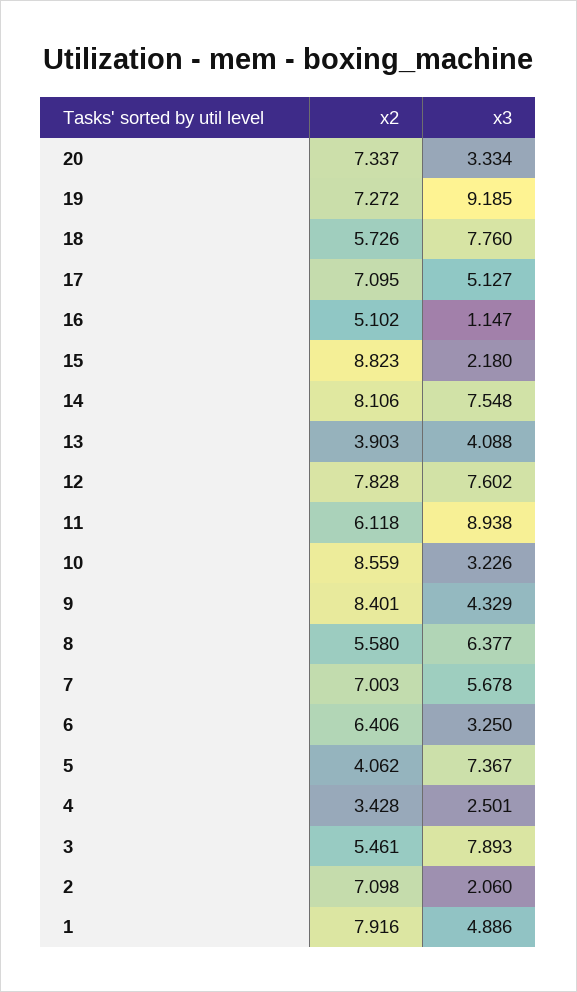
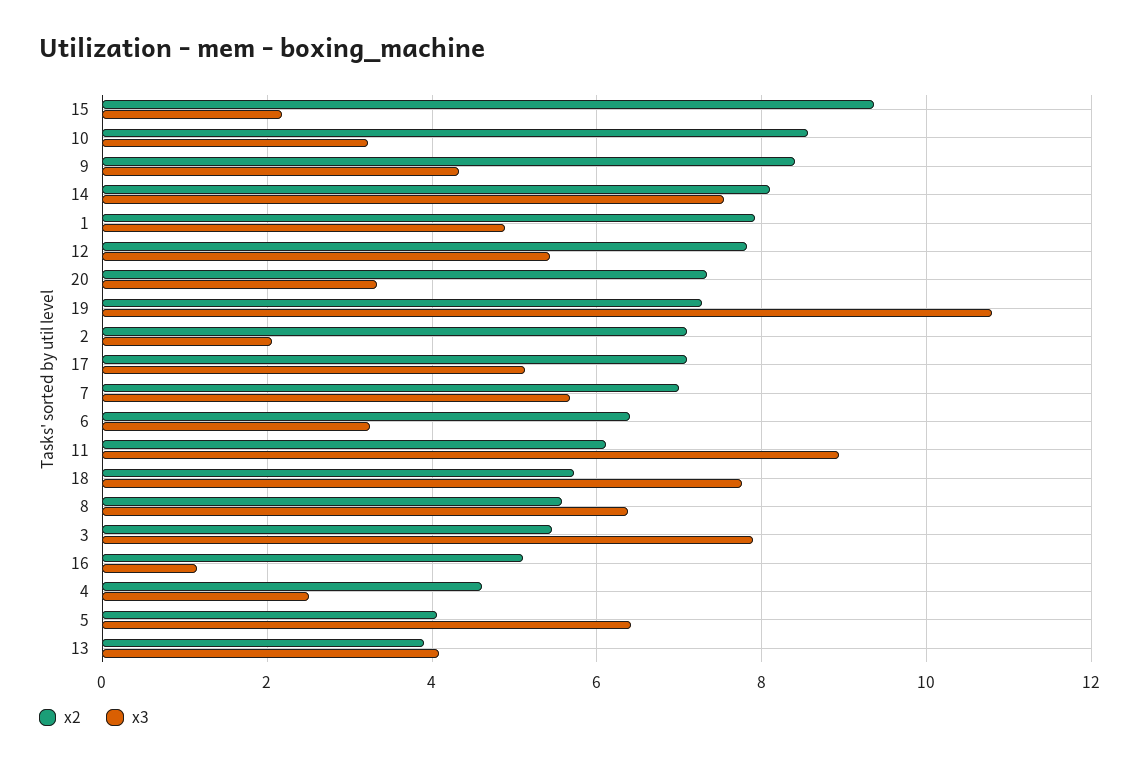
  {
    "x2": {
      "20": 7.337,
      "19": 7.272,
      "18": 5.726,
      "17": 7.095,
      "16": 5.102,
-     "15": 8.823,
+     "15": 9.4,
      "14": 8.106,
      "13": 3.903,
      "12": 7.828,
      "11": 6.118,
      "10": 8.559,
      "9": 8.401,
      "8": 5.58,
      "7": 7.003,
      "6": 6.406,
      "5": 4.062,
-     "4": 3.428,
+     "4": 4.6,
      "3": 5.461,
      "2": 7.098,
      "1": 7.916
    },
    "x3": {
      "20": 3.334,
-     "19": 9.185,
+     "19": 10.8,
      "18": 7.76,
      "17": 5.127,
      "16": 1.147,
      "15": 2.18,
      "14": 7.548,
      "13": 4.088,
-     "12": 7.602,
+     "12": 5.4,
      "11": 8.938,
      "10": 3.226,
      "9": 4.329,
      "8": 6.377,
      "7": 5.678,
      "6": 3.25,
-     "5": 7.367,
+     "5": 6.4,
      "4": 2.501,
      "3": 7.893,
      "2": 2.06,
      "1": 4.886
    }
  }

